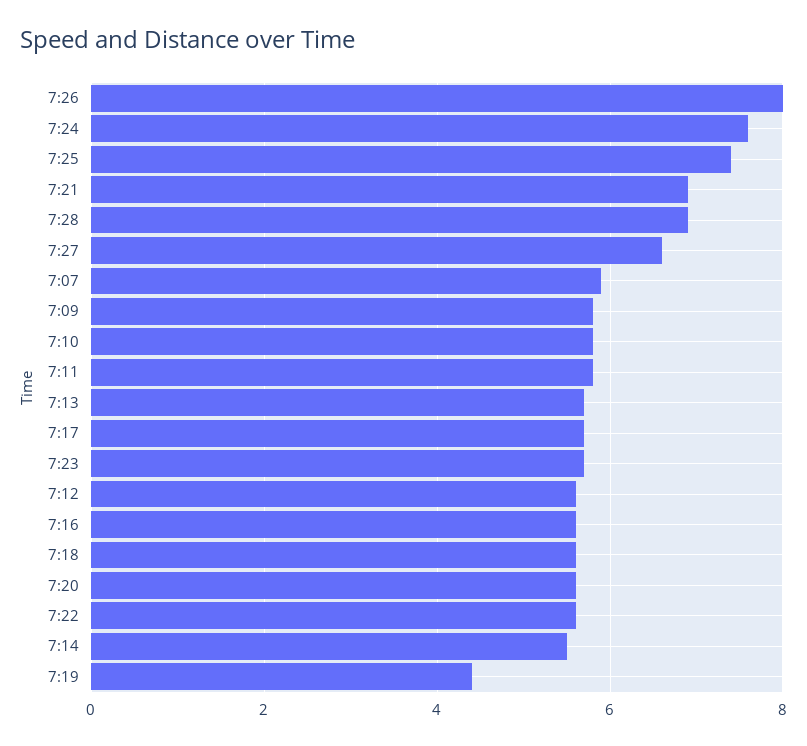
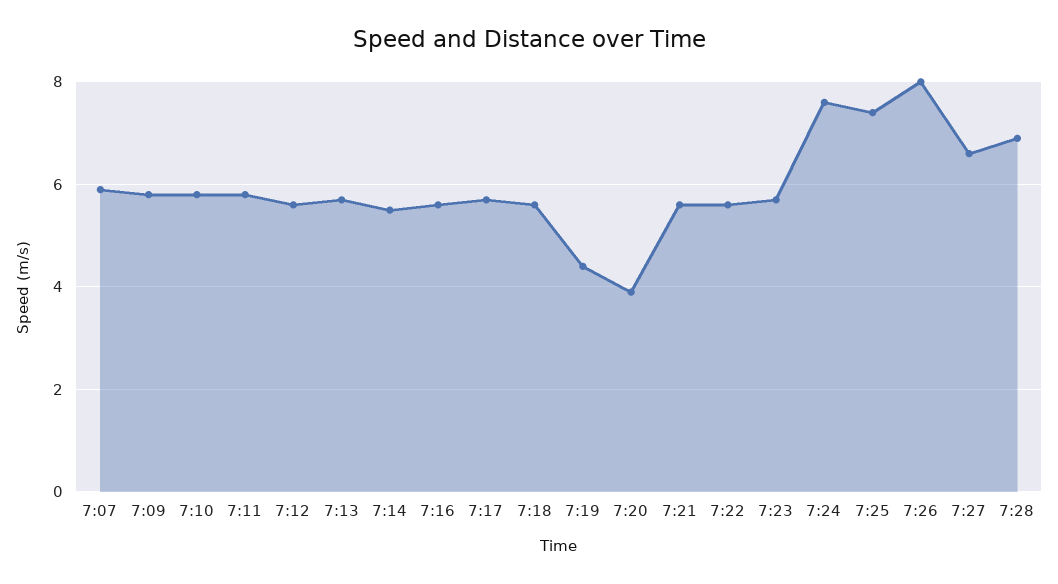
  {
    "7:26": 8,
    "7:24": 7.5,
    "7:25": 7.5,
-   "7:21": 7,
+   "7:21": 5.5,
    "7:28": 7,
    "7:27": 6.5,
    "7:07": 6,
    "7:09": 6,
    "7:10": 6,
    "7:11": 6,
    "7:13": 5.5,
    "7:17": 5.5,
    "7:23": 5.5,
    "7:12": 5.5,
    "7:16": 5.5,
    "7:18": 5.5,
-   "7:20": 5.5,
+   "7:20": 4,
    "7:22": 5.5,
    "7:14": 5.5,
    "7:19": 4.5
  }

